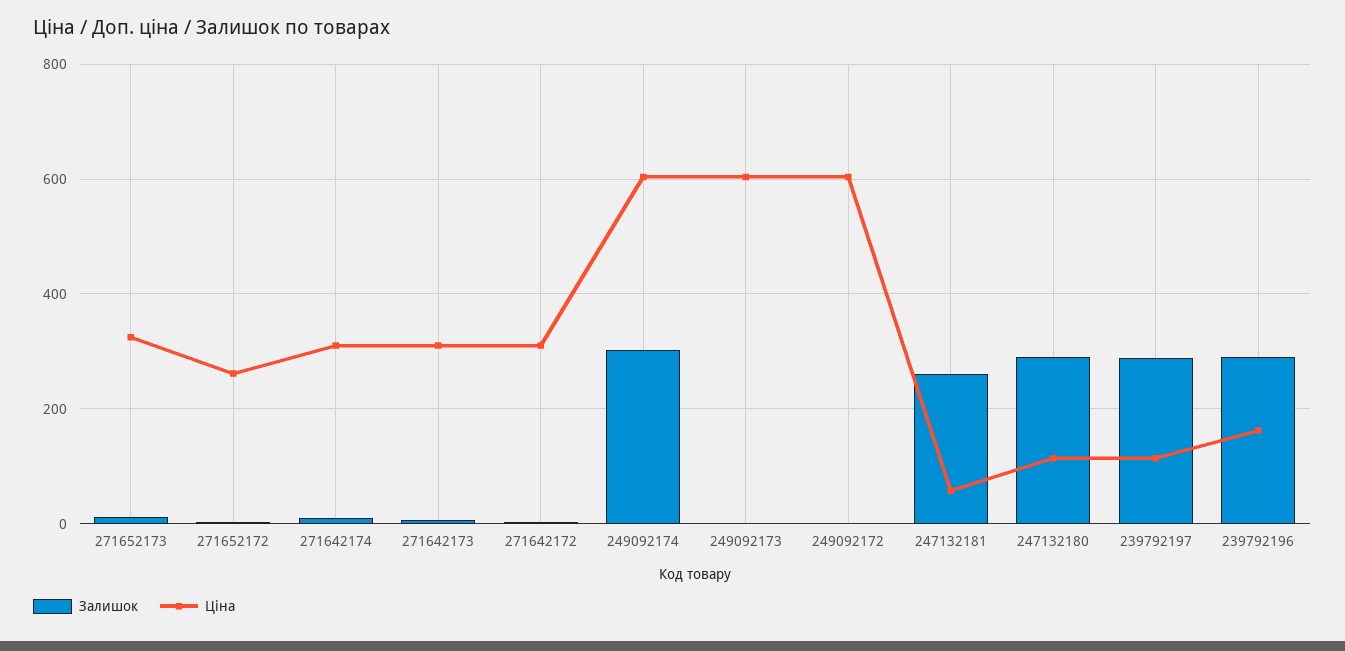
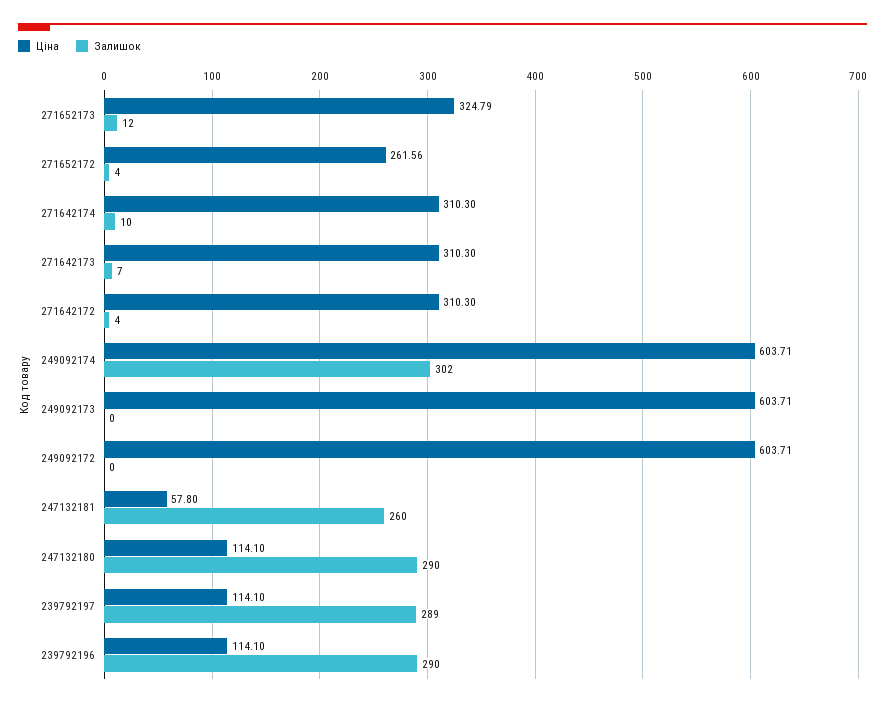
  {
    "Залишок": {
      "271652173": 12,
      "271652172": 4,
      "271642174": 10,
      "271642173": 7,
      "271642172": 4,
      "249092174": 302,
      "249092173": 0,
      "249092172": 0,
      "247132181": 260,
      "247132180": 290,
      "239792197": 289,
      "239792196": 290
    },
    "Ціна": {
      "271652173": 324.79,
      "271652172": 261.56,
      "271642174": 310.3,
      "271642173": 310.3,
      "271642172": 310.3,
      "249092174": 603.71,
      "249092173": 603.71,
      "249092172": 603.71,
      "247132181": 57.8,
      "247132180": 114.1,
      "239792197": 114.1,
-     "239792196": 160
+     "239792196": 114.1
    }
  }

